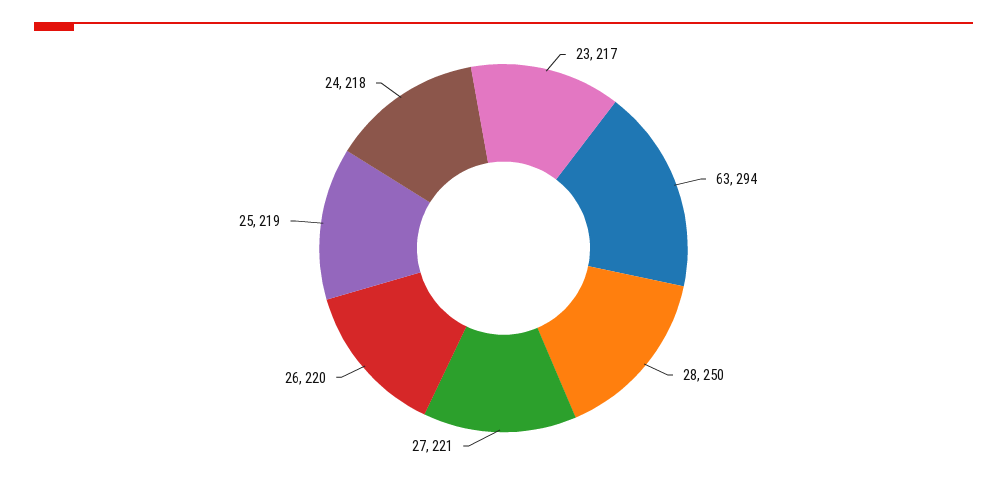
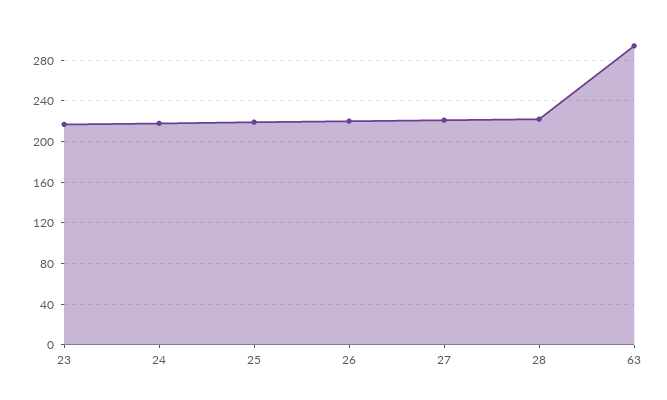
  {
    "23": 217,
    "63": 294,
-   "28": 250,
+   "28": 220,
    "27": 221,
    "26": 220,
    "25": 219,
    "24": 218
  }

